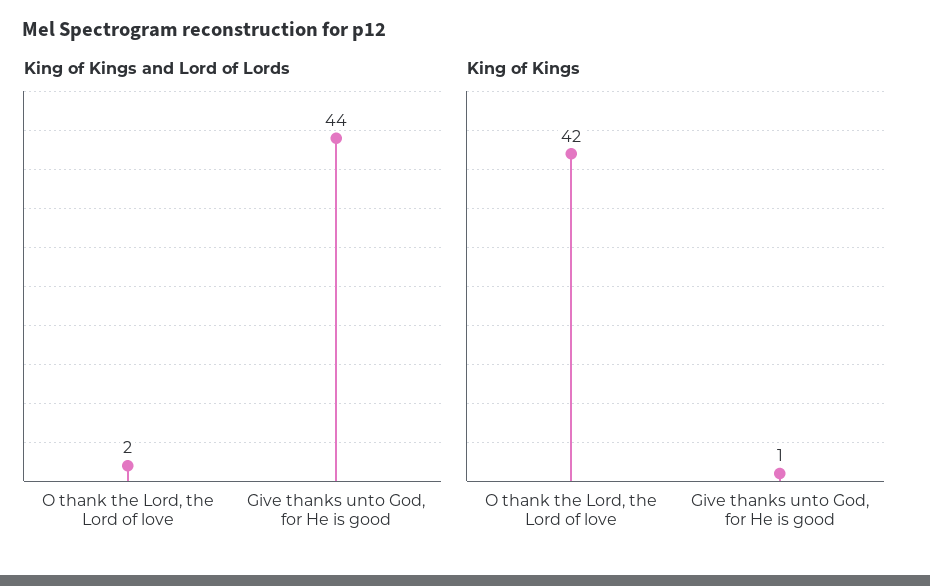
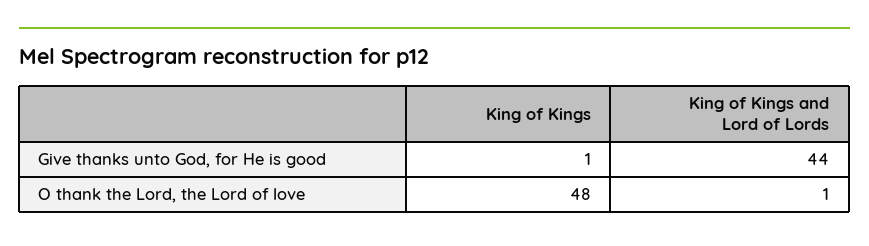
  {
    "King of Kings and Lord of Lords": {
-     "O thank the Lord, the Lord of love": 2,
+     "O thank the Lord, the Lord of love": 1,
      "Give thanks unto God, for He is good": 44
    },
    "King of Kings": {
-     "O thank the Lord, the Lord of love": 42,
+     "O thank the Lord, the Lord of love": 48,
      "Give thanks unto God, for He is good": 1
    }
  }

